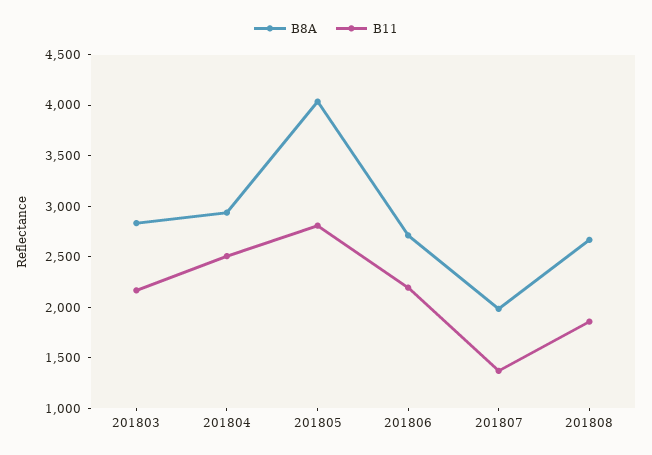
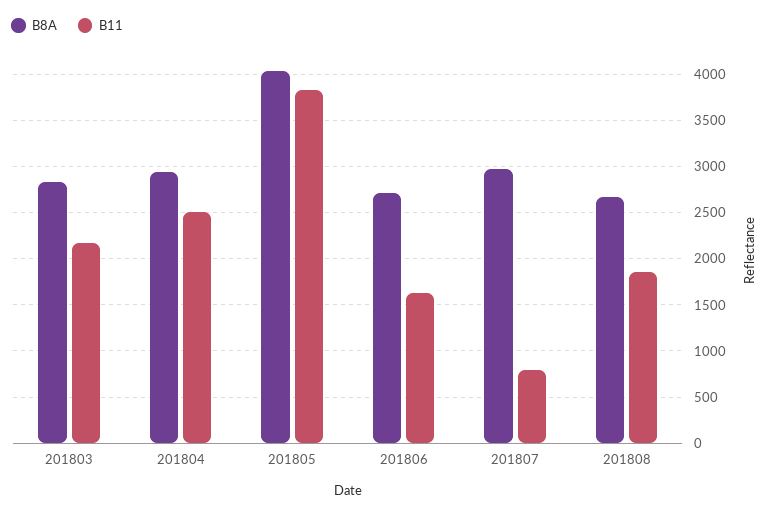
  {
    "B8A": {
      "201803": 2800,
      "201804": 2900,
      "201805": 4000,
      "201806": 2700,
-     "201807": 2000,
+     "201807": 3000,
      "201808": 2700
    },
    "B11": {
      "201803": 2200,
      "201804": 2500,
-     "201805": 2800,
+     "201805": 3800,
-     "201806": 2200,
+     "201806": 1600,
-     "201807": 1400,
+     "201807": 800,
      "201808": 1900
    }
  }

